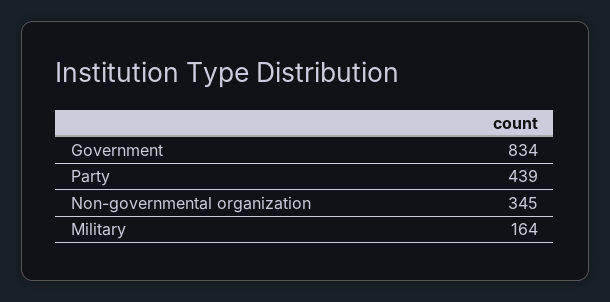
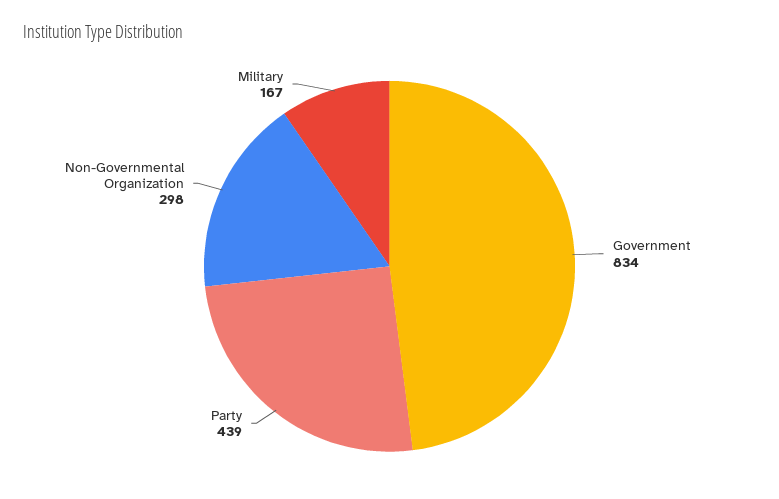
  {
    "Government": 834,
    "Party": 439,
-   "Non-governmental organization": 345,
+   "Non-governmental organization": 298,
-   "Military": 164
+   "Military": 167
  }

